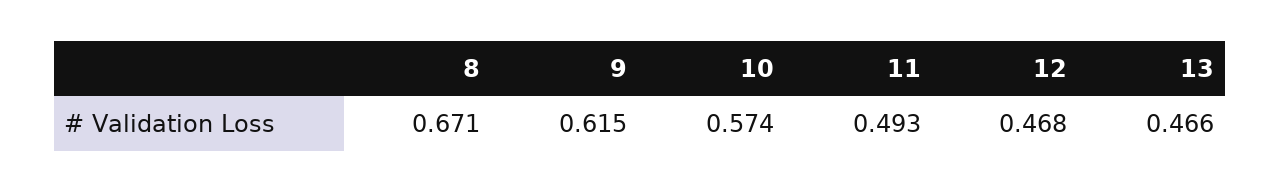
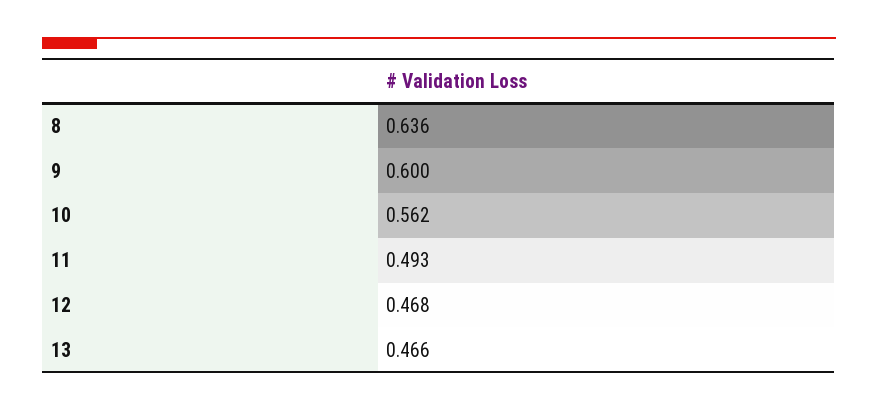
  {
-   "8": 0.671,
+   "8": 0.636,
-   "9": 0.615,
+   "9": 0.6,
-   "10": 0.574,
+   "10": 0.562,
    "11": 0.493,
    "12": 0.468,
    "13": 0.466
  }

